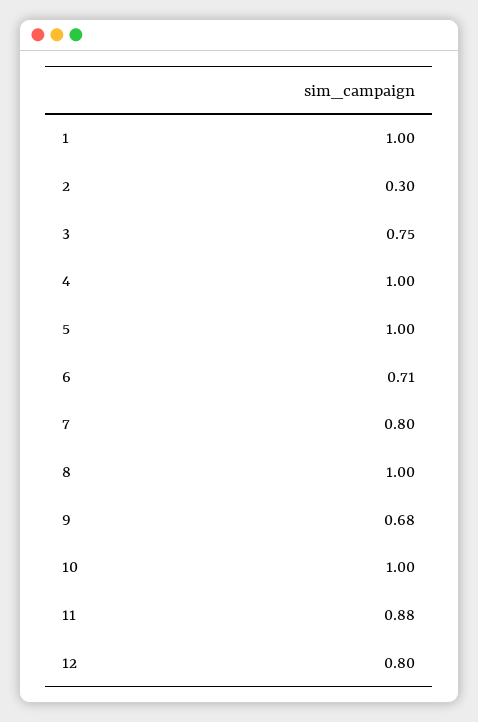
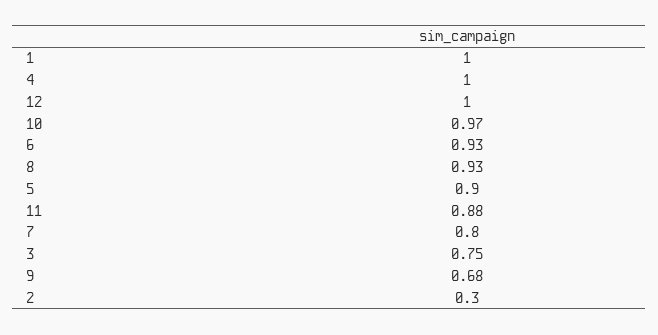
  {
    "1": 1,
    "2": 0.3,
    "3": 0.75,
    "4": 1,
-   "5": 1,
+   "5": 0.9,
-   "6": 0.71,
+   "6": 0.93,
    "7": 0.8,
-   "8": 1,
+   "8": 0.93,
    "9": 0.68,
-   "10": 1,
+   "10": 0.97,
    "11": 0.88,
-   "12": 0.8
+   "12": 1
  }

